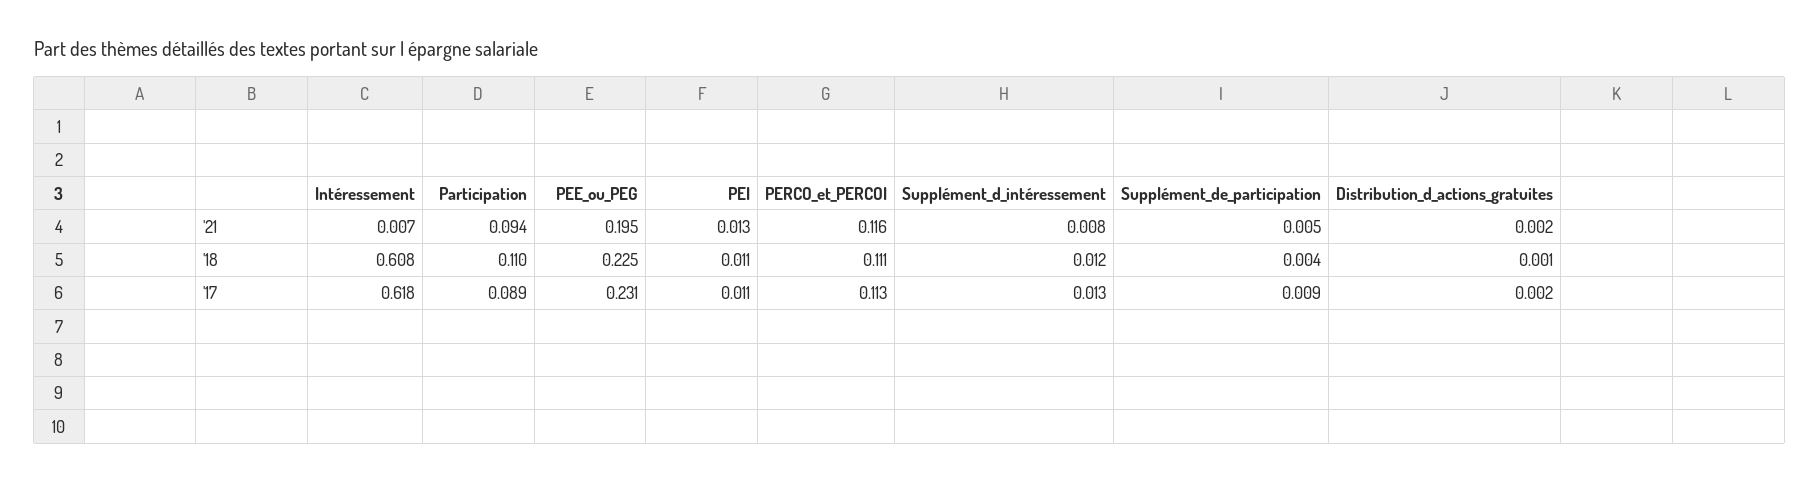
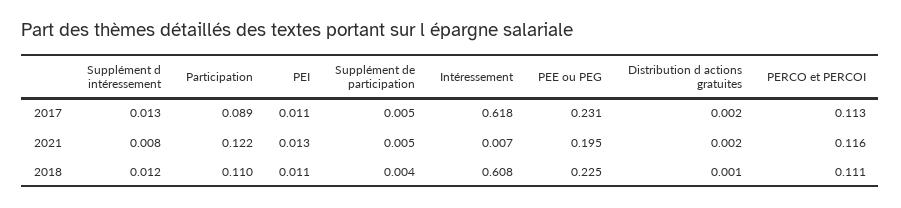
  {
    "Intéressement": {
      "'21": 0.007,
      "'18": 0.608,
      "'17": 0.618
    },
    "Participation": {
-     "'21": 0.094,
+     "'21": 0.122,
      "'18": 0.11,
      "'17": 0.089
    },
    "PEE_ou_PEG": {
      "'21": 0.195,
      "'18": 0.225,
      "'17": 0.231
    },
    "PEI": {
      "'21": 0.013,
      "'18": 0.011,
      "'17": 0.011
    },
    "PERCO_et_PERCOI": {
      "'21": 0.116,
      "'18": 0.111,
      "'17": 0.113
    },
    "Supplément_d_intéressement": {
      "'21": 0.008,
      "'18": 0.012,
      "'17": 0.013
    },
    "Supplément_de_participation": {
      "'21": 0.005,
      "'18": 0.004,
-     "'17": 0.009
+     "'17": 0.005
    },
    "Distribution_d_actions_gratuites": {
      "'21": 0.002,
      "'18": 0.001,
      "'17": 0.002
    }
  }

